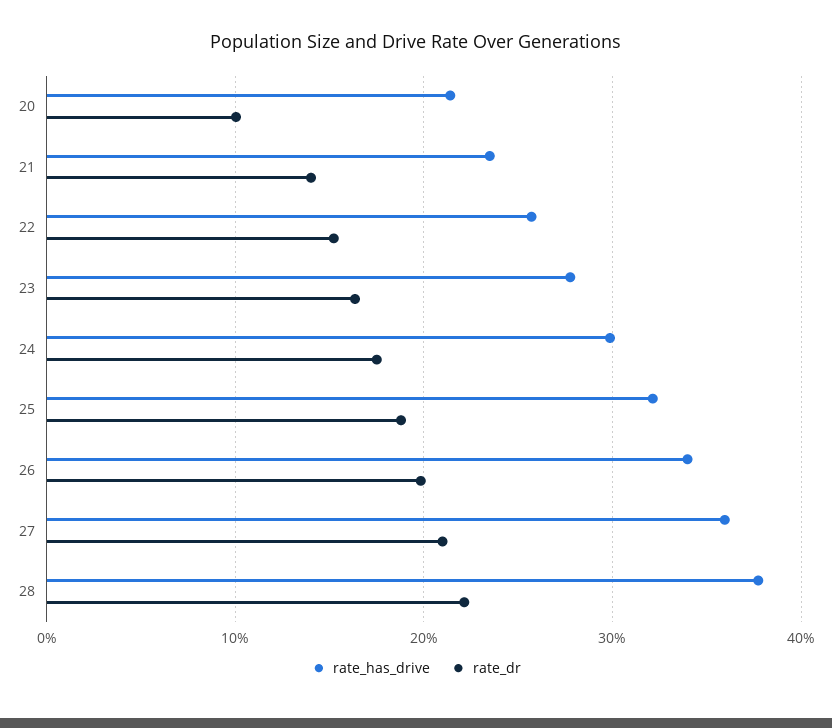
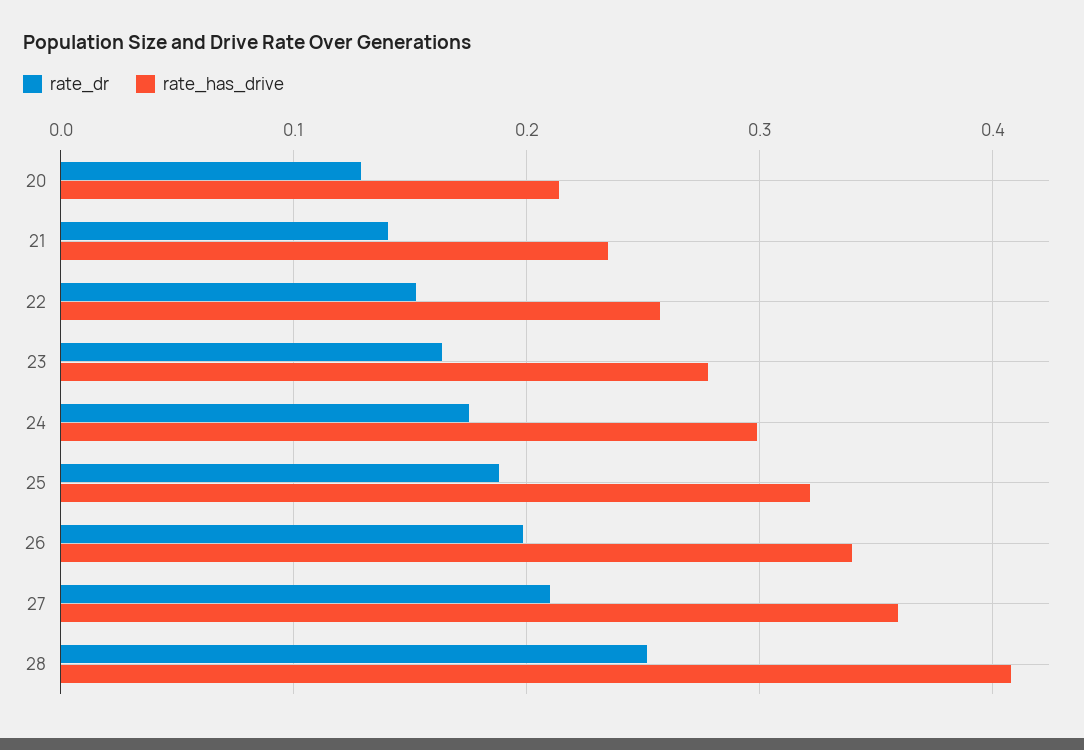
  {
    "rate_has_drive": {
      "20": 0.21,
      "21": 0.24,
      "22": 0.26,
      "23": 0.28,
      "24": 0.3,
      "25": 0.32,
      "26": 0.34,
      "27": 0.36,
-     "28": 0.38
+     "28": 0.41
    },
    "rate_dr": {
-     "20": 0.1,
+     "20": 0.13,
      "21": 0.14,
      "22": 0.15,
      "23": 0.16,
      "24": 0.18,
      "25": 0.19,
      "26": 0.2,
      "27": 0.21,
-     "28": 0.22
+     "28": 0.25
    }
  }

